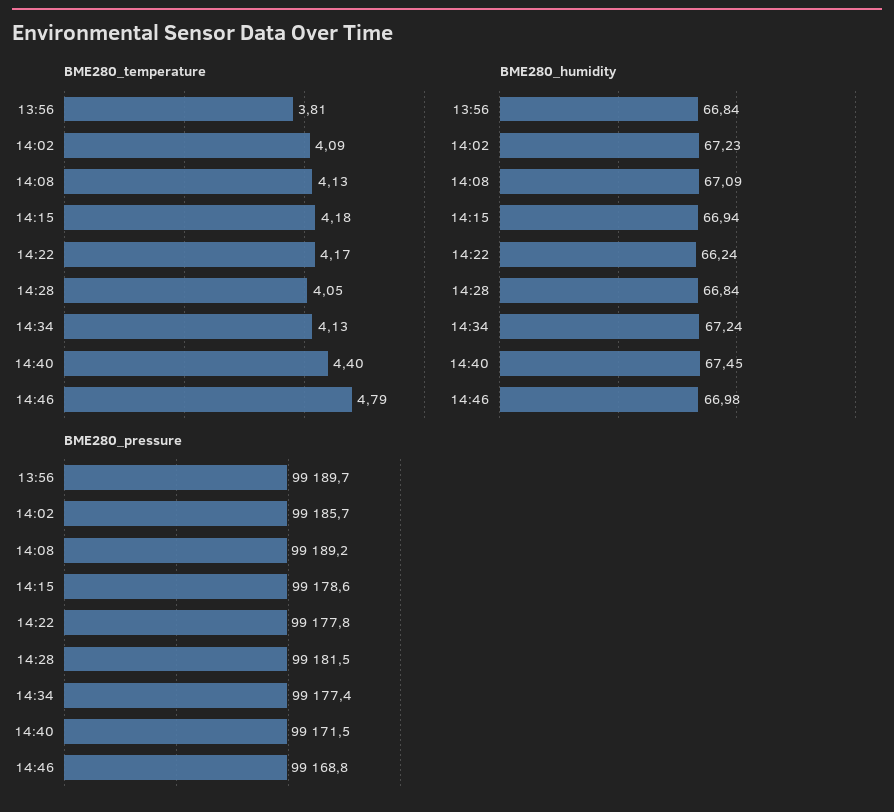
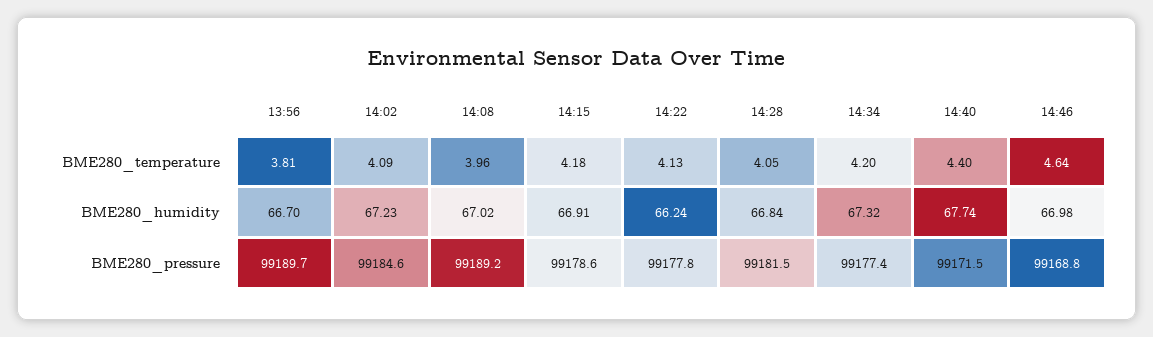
  {
    "BME280_temperature": {
      "13:56": 3.81,
      "14:02": 4.09,
-     "14:08": 4.13,
+     "14:08": 3.96,
      "14:15": 4.18,
-     "14:22": 4.17,
+     "14:22": 4.13,
      "14:28": 4.05,
-     "14:34": 4.13,
+     "14:34": 4.2,
      "14:40": 4.4,
-     "14:46": 4.79
+     "14:46": 4.64
    },
    "BME280_humidity": {
-     "13:56": 66.84,
+     "13:56": 66.7,
      "14:02": 67.23,
-     "14:08": 67.09,
+     "14:08": 67.02,
-     "14:15": 66.94,
+     "14:15": 66.91,
      "14:22": 66.24,
      "14:28": 66.84,
-     "14:34": 67.24,
+     "14:34": 67.32,
-     "14:40": 67.45,
+     "14:40": 67.74,
      "14:46": 66.98
    },
    "BME280_pressure": {
      "13:56": 99189.7,
-     "14:02": 99185.7,
+     "14:02": 99184.6,
      "14:08": 99189.2,
      "14:15": 99178.6,
      "14:22": 99177.8,
      "14:28": 99181.5,
      "14:34": 99177.4,
      "14:40": 99171.5,
      "14:46": 99168.8
    }
  }

